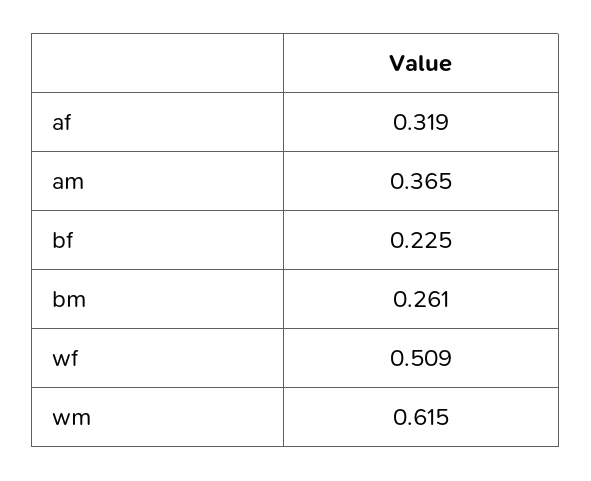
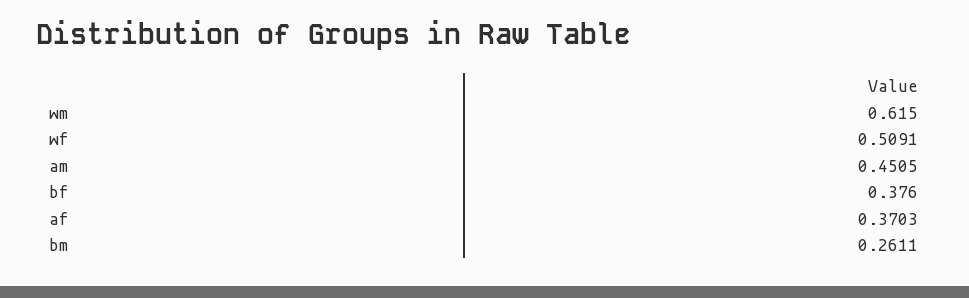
  {
-   "af": 0.319,
+   "af": 0.3703,
-   "am": 0.365,
+   "am": 0.4505,
-   "bf": 0.225,
+   "bf": 0.376,
    "bm": 0.2611,
    "wf": 0.5091,
    "wm": 0.615
  }

